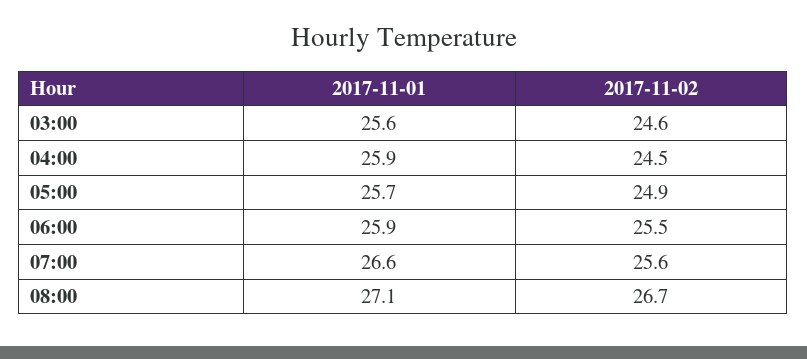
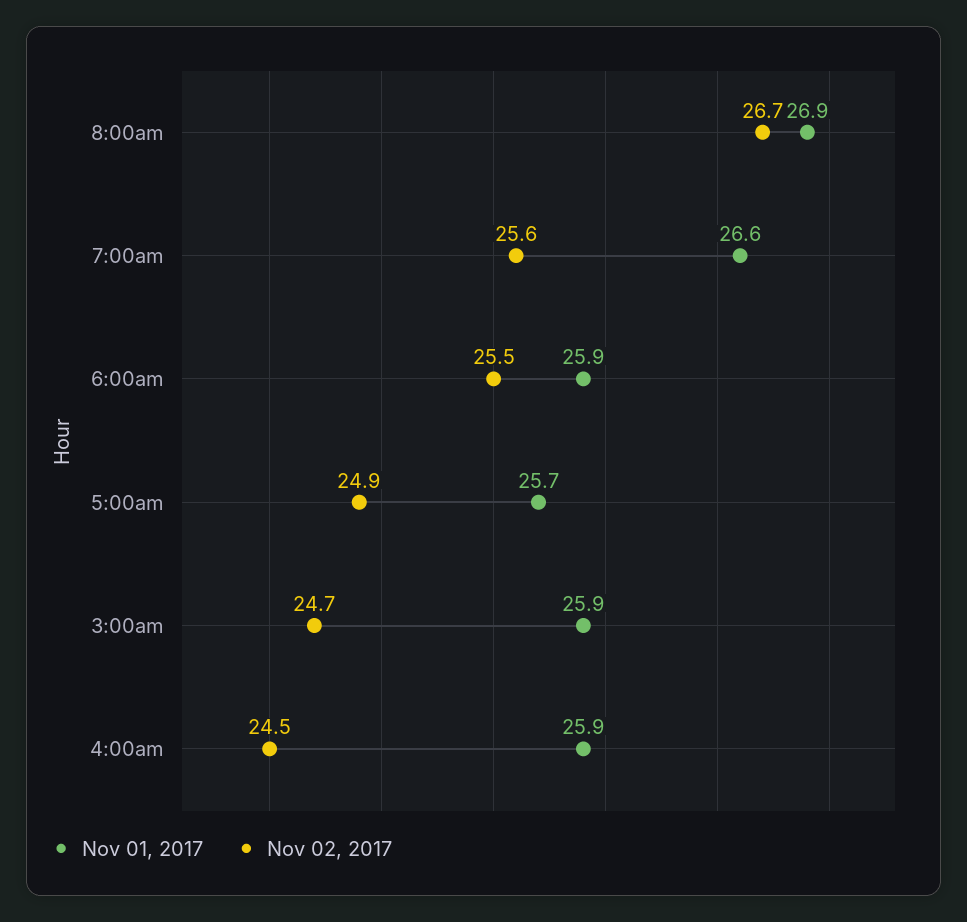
  {
    "2017-11-01": {
-     "03:00": 25.6,
+     "03:00": 25.9,
      "04:00": 25.9,
      "05:00": 25.7,
      "06:00": 25.9,
      "07:00": 26.6,
-     "08:00": 27.1
+     "08:00": 26.9
    },
    "2017-11-02": {
-     "03:00": 24.6,
+     "03:00": 24.7,
      "04:00": 24.5,
      "05:00": 24.9,
      "06:00": 25.5,
      "07:00": 25.6,
      "08:00": 26.7
    }
  }

